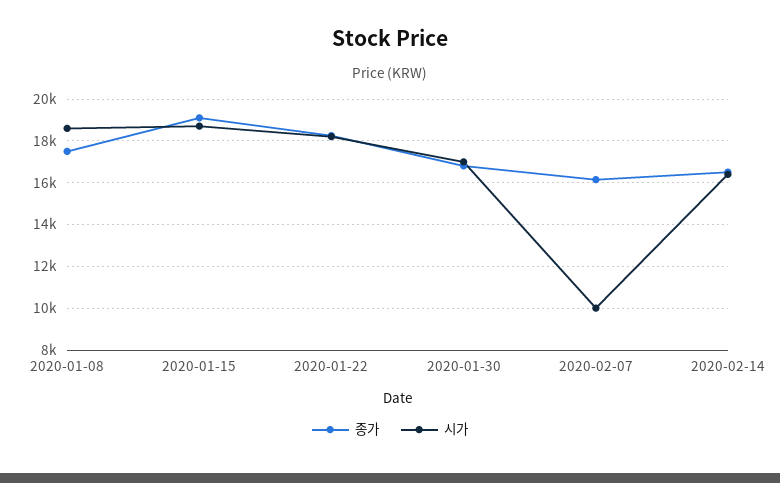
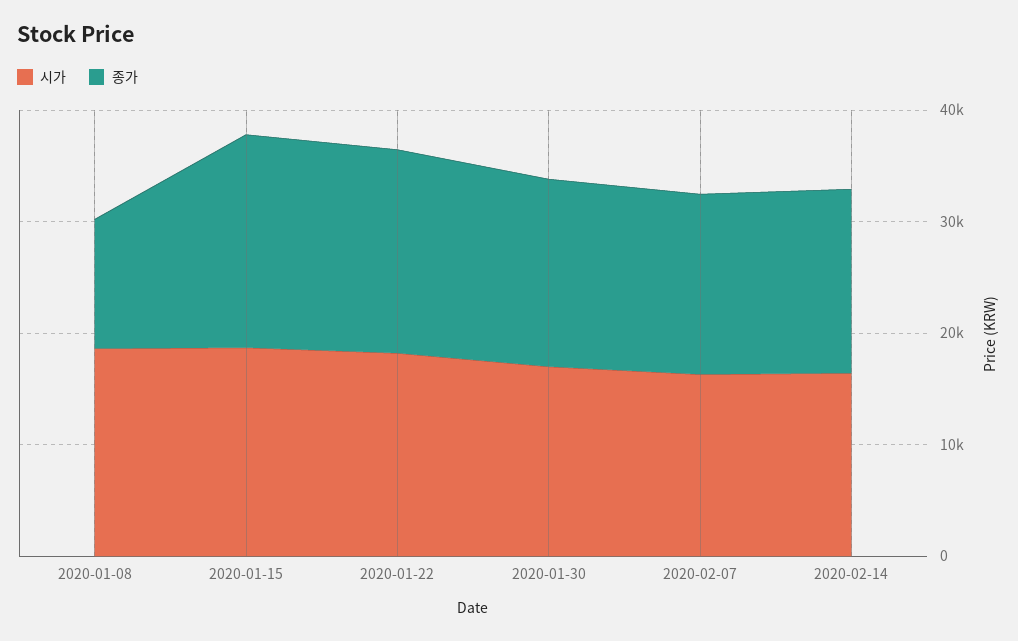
  {
    "종가": {
-     "2020-01-08": 17500,
+     "2020-01-08": 12000,
      "2020-01-15": 19000,
      "2020-01-22": 18500,
      "2020-01-30": 17000,
      "2020-02-07": 16000,
      "2020-02-14": 16500
    },
    "시가": {
      "2020-01-08": 18500,
      "2020-01-15": 18500,
      "2020-01-22": 18000,
      "2020-01-30": 17000,
-     "2020-02-07": 10000,
+     "2020-02-07": 16000,
      "2020-02-14": 16500
    }
  }

